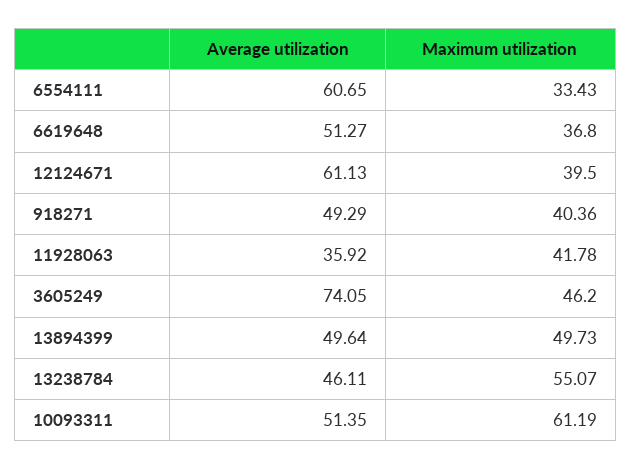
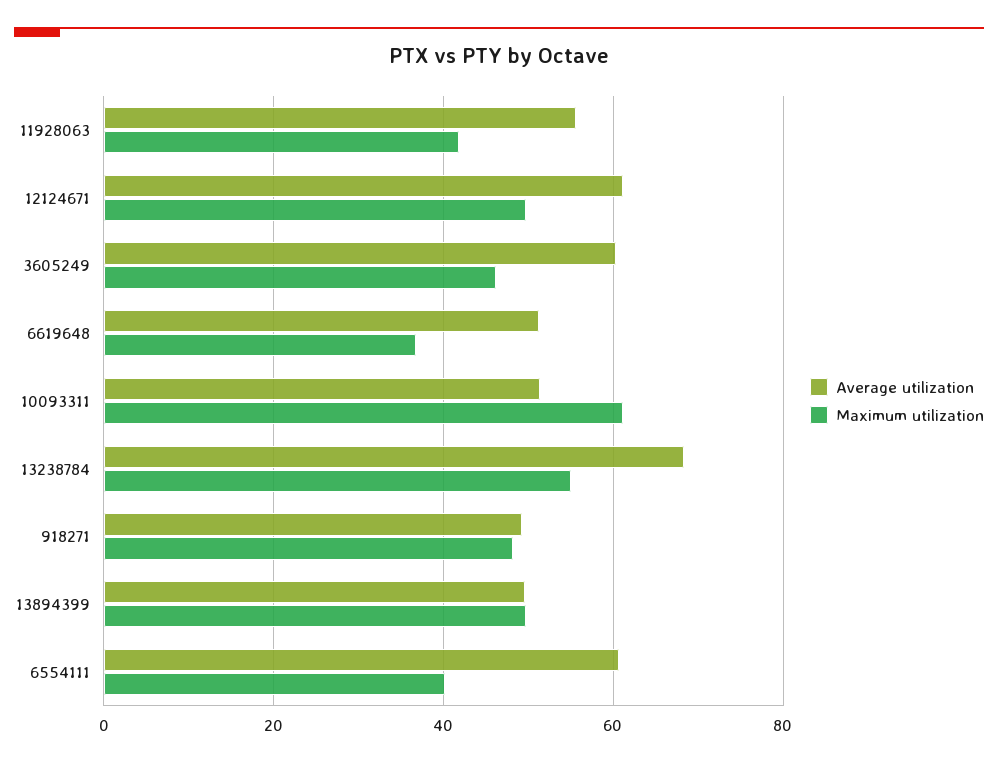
  {
    "Average utilization": {
      "6554111": 60.65,
      "6619648": 51.27,
      "12124671": 61.13,
      "918271": 49.29,
-     "11928063": 35.92,
+     "11928063": 56,
-     "3605249": 74.05,
+     "3605249": 60,
      "13894399": 49.64,
-     "13238784": 46.11,
+     "13238784": 68,
      "10093311": 51.35
    },
    "Maximum utilization": {
-     "6554111": 33.43,
+     "6554111": 40,
      "6619648": 36.8,
-     "12124671": 39.5,
+     "12124671": 50,
-     "918271": 40.36,
+     "918271": 48,
      "11928063": 41.78,
      "3605249": 46.2,
      "13894399": 49.73,
      "13238784": 55.07,
      "10093311": 61.19
    }
  }

